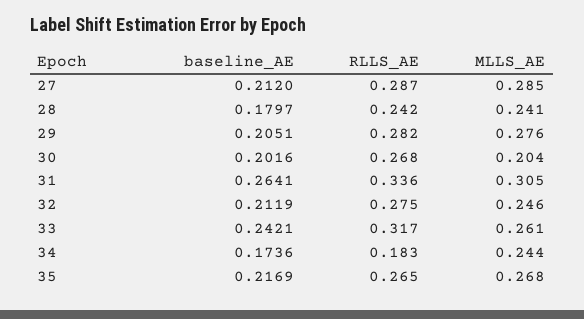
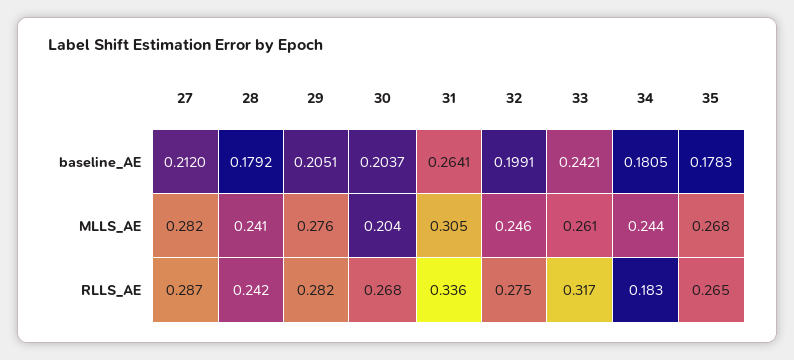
  {
    "baseline_AE": {
      "27": 0.212,
-     "28": 0.1797,
+     "28": 0.1792,
      "29": 0.2051,
-     "30": 0.2016,
+     "30": 0.2037,
      "31": 0.2641,
-     "32": 0.2119,
+     "32": 0.1991,
      "33": 0.2421,
-     "34": 0.1736,
+     "34": 0.1805,
-     "35": 0.2169
+     "35": 0.1783
    },
    "RLLS_AE": {
      "27": 0.287,
      "28": 0.242,
      "29": 0.282,
      "30": 0.268,
      "31": 0.336,
      "32": 0.275,
      "33": 0.317,
      "34": 0.183,
      "35": 0.265
    },
    "MLLS_AE": {
-     "27": 0.285,
+     "27": 0.282,
      "28": 0.241,
      "29": 0.276,
      "30": 0.204,
      "31": 0.305,
      "32": 0.246,
      "33": 0.261,
      "34": 0.244,
      "35": 0.268
    }
  }

